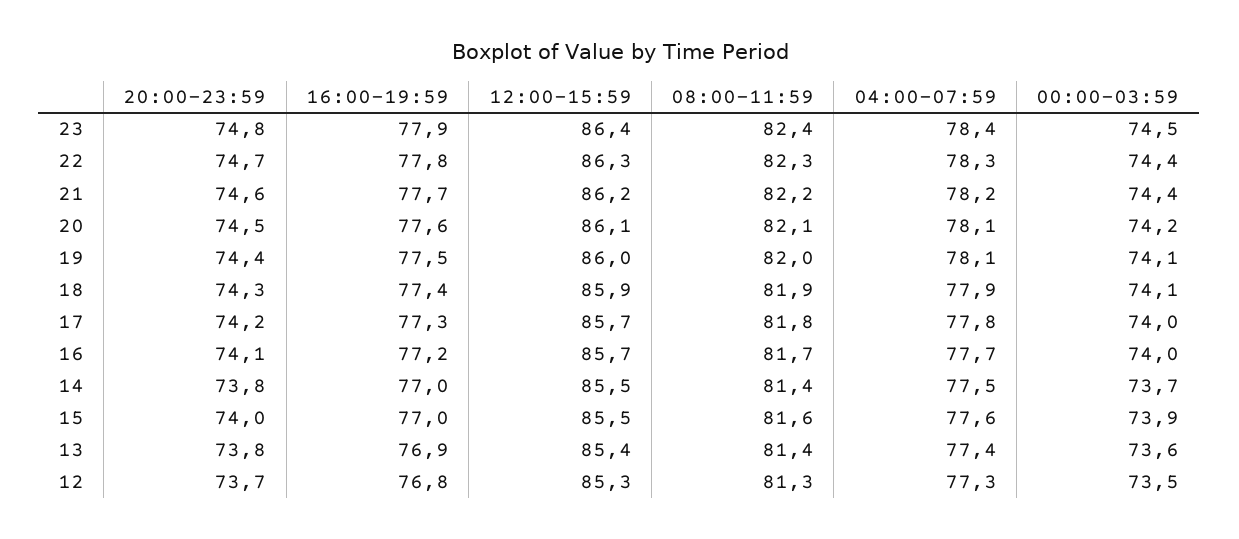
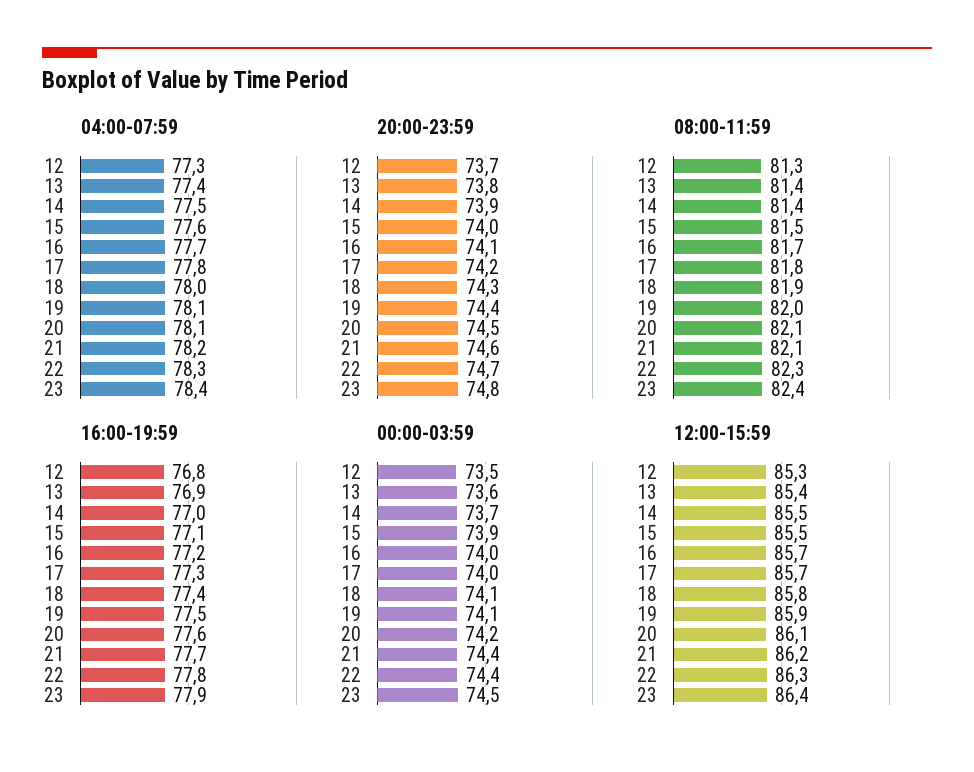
  {
    "20:00-23:59": {
      "23": 74.8,
      "22": 74.7,
      "21": 74.6,
      "20": 74.5,
      "19": 74.4,
      "18": 74.3,
      "17": 74.2,
      "16": 74.1,
-     "14": 73.8,
+     "14": 73.9,
      "15": 74,
      "13": 73.8,
      "12": 73.7
    },
    "16:00-19:59": {
      "23": 77.9,
      "22": 77.8,
      "21": 77.7,
      "20": 77.6,
      "19": 77.5,
      "18": 77.4,
      "17": 77.3,
      "16": 77.2,
      "14": 77,
-     "15": 77,
+     "15": 77.1,
      "13": 76.9,
      "12": 76.8
    },
    "12:00-15:59": {
      "23": 86.4,
      "22": 86.3,
      "21": 86.2,
      "20": 86.1,
-     "19": 86,
+     "19": 85.9,
-     "18": 85.9,
+     "18": 85.8,
      "17": 85.7,
      "16": 85.7,
      "14": 85.5,
      "15": 85.5,
      "13": 85.4,
      "12": 85.3
    },
    "08:00-11:59": {
      "23": 82.4,
      "22": 82.3,
-     "21": 82.2,
+     "21": 82.1,
      "20": 82.1,
      "19": 82,
      "18": 81.9,
      "17": 81.8,
      "16": 81.7,
      "14": 81.4,
-     "15": 81.6,
+     "15": 81.5,
      "13": 81.4,
      "12": 81.3
    },
    "04:00-07:59": {
      "23": 78.4,
      "22": 78.3,
      "21": 78.2,
      "20": 78.1,
      "19": 78.1,
-     "18": 77.9,
+     "18": 78,
      "17": 77.8,
      "16": 77.7,
      "14": 77.5,
      "15": 77.6,
      "13": 77.4,
      "12": 77.3
    },
    "00:00-03:59": {
      "23": 74.5,
      "22": 74.4,
      "21": 74.4,
      "20": 74.2,
      "19": 74.1,
      "18": 74.1,
      "17": 74,
      "16": 74,
      "14": 73.7,
      "15": 73.9,
      "13": 73.6,
      "12": 73.5
    }
  }

